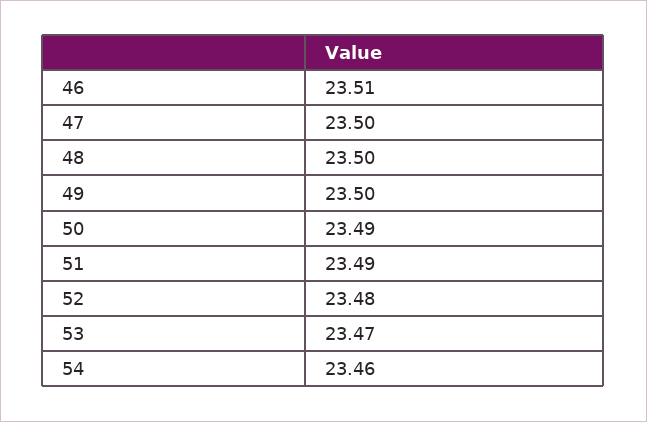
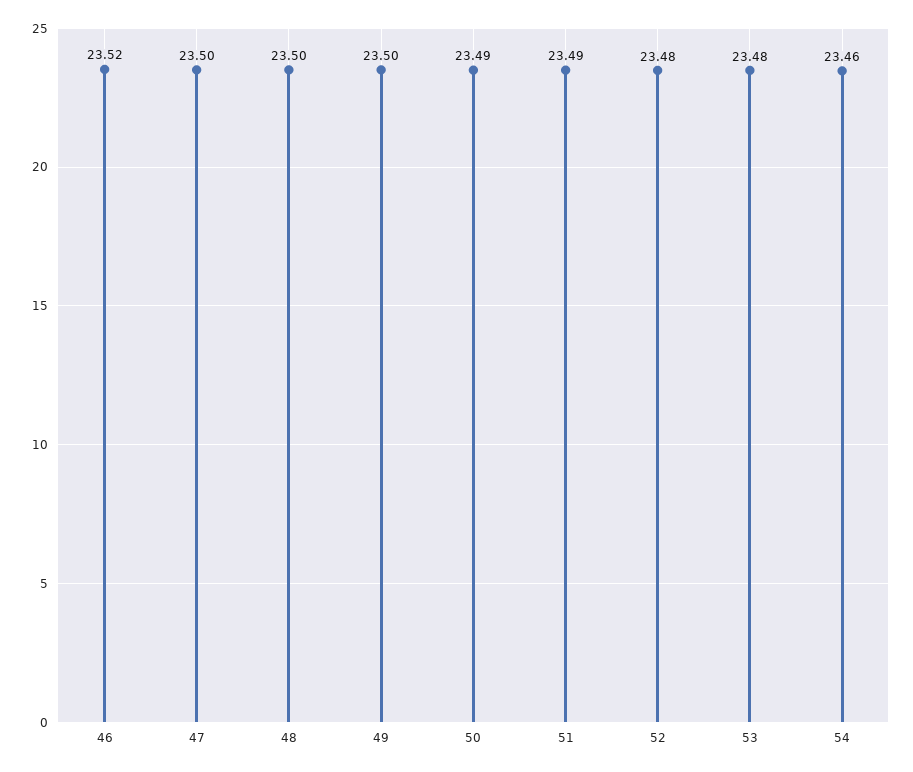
  {
-   "46": 23.51,
+   "46": 23.52,
    "47": 23.5,
    "48": 23.5,
    "49": 23.5,
    "50": 23.49,
    "51": 23.49,
    "52": 23.48,
-   "53": 23.47,
+   "53": 23.48,
    "54": 23.46
  }

